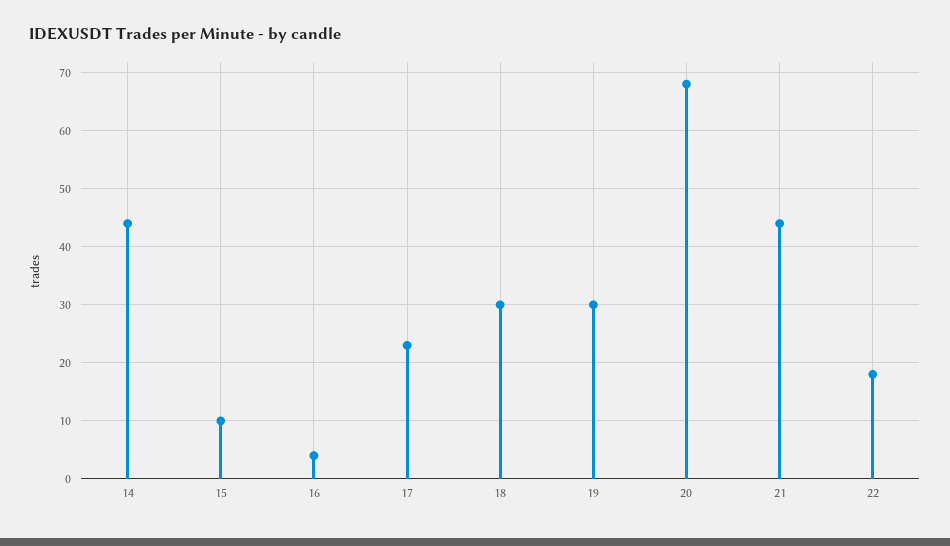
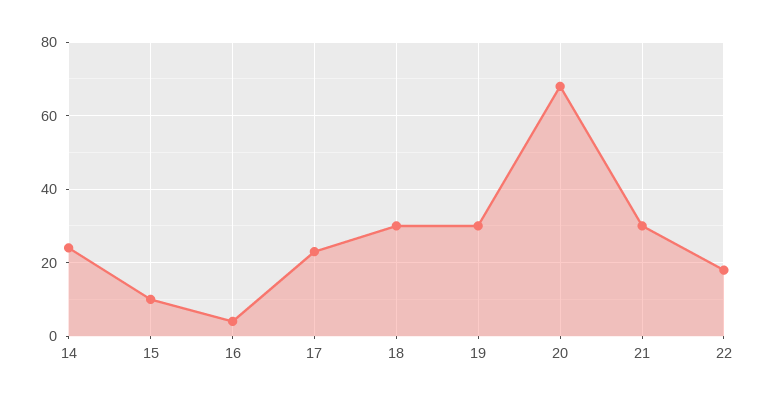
  {
-   "14": 45,
+   "14": 25,
    "15": 10,
    "16": 5,
    "17": 25,
    "18": 30,
    "19": 30,
    "20": 70,
-   "21": 45,
+   "21": 30,
    "22": 20
  }

